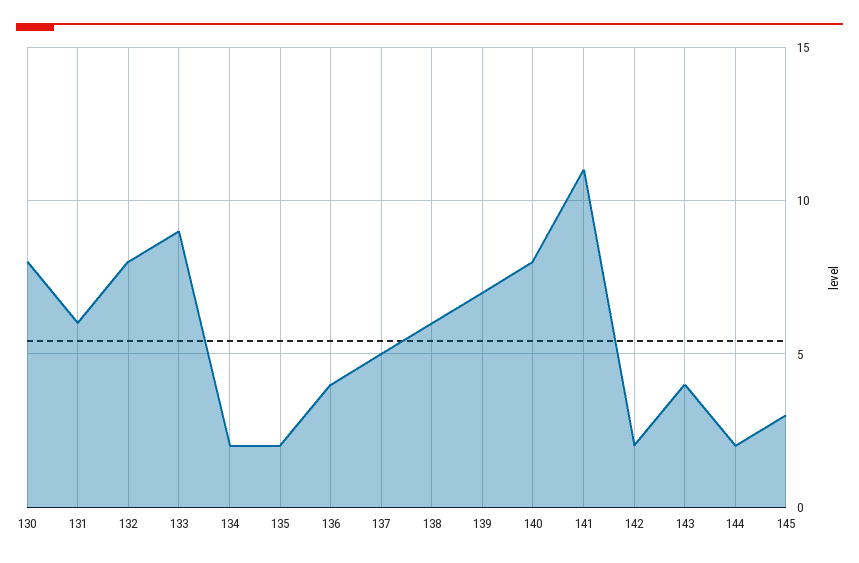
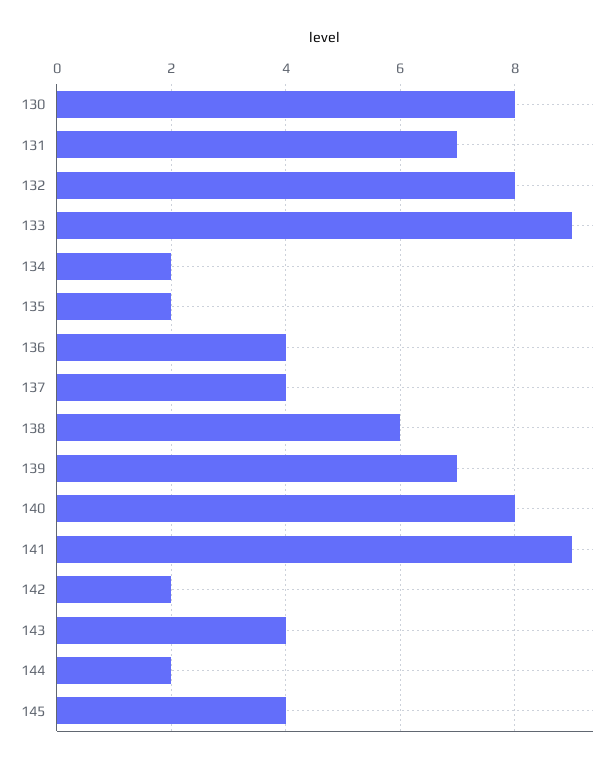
  {
    "130": 8,
-   "131": 6,
+   "131": 7,
    "132": 8,
    "133": 9,
    "134": 2,
    "135": 2,
    "136": 4,
-   "137": 5,
+   "137": 4,
    "138": 6,
    "139": 7,
    "140": 8,
-   "141": 11,
+   "141": 9,
    "142": 2,
    "143": 4,
    "144": 2,
-   "145": 3
+   "145": 4
  }

